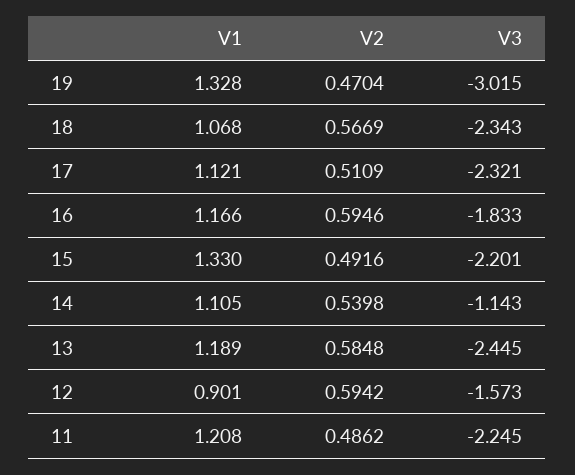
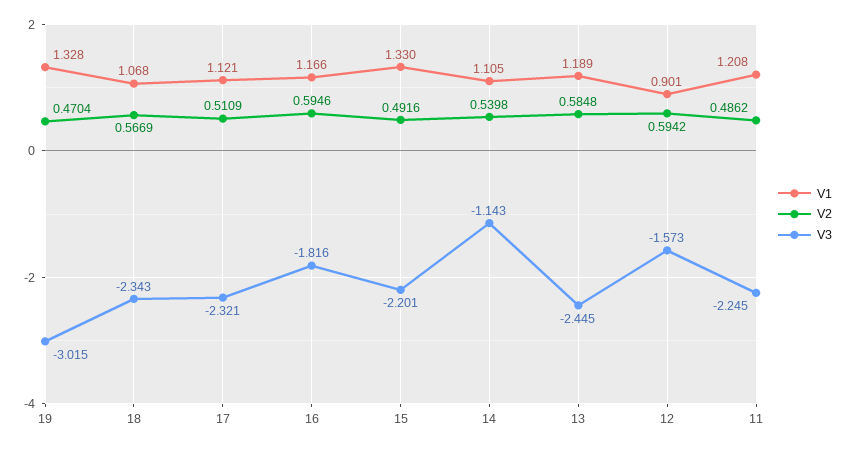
  {
    "V1": {
      "19": 1.328,
      "18": 1.068,
      "17": 1.121,
      "16": 1.166,
      "15": 1.33,
      "14": 1.105,
      "13": 1.189,
      "12": 0.901,
      "11": 1.208
    },
    "V2": {
      "19": 0.4704,
      "18": 0.5669,
      "17": 0.5109,
      "16": 0.5946,
      "15": 0.4916,
      "14": 0.5398,
      "13": 0.5848,
      "12": 0.5942,
      "11": 0.4862
    },
    "V3": {
      "19": -3.015,
      "18": -2.343,
      "17": -2.321,
-     "16": -1.833,
+     "16": -1.816,
      "15": -2.201,
      "14": -1.143,
      "13": -2.445,
      "12": -1.573,
      "11": -2.245
    }
  }

